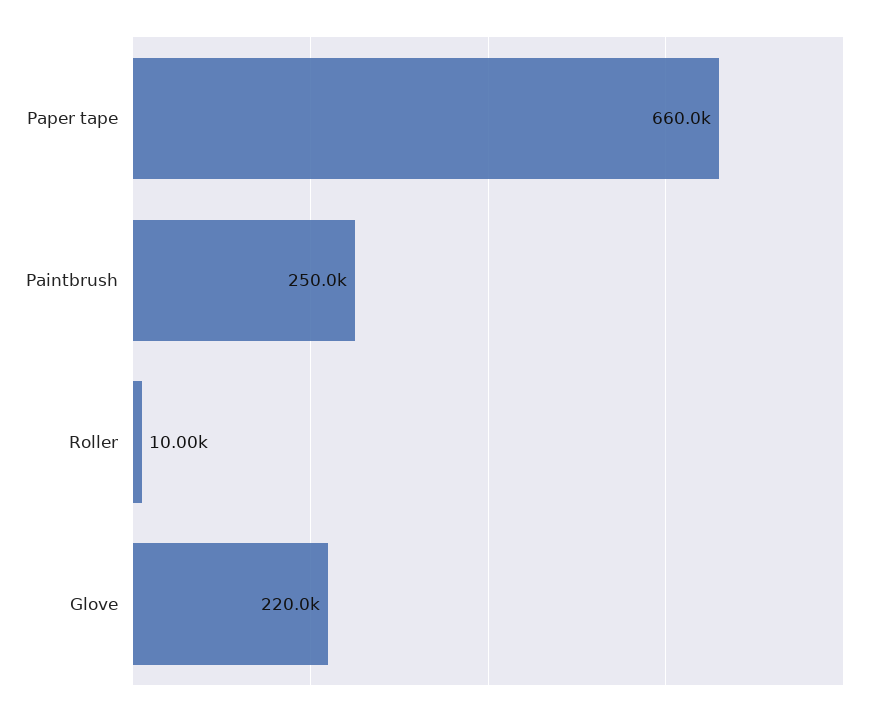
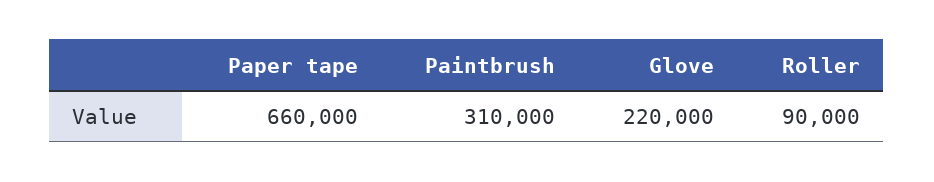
  {
    "Paper tape": 660000,
-   "Paintbrush": 250000,
+   "Paintbrush": 310000,
-   "Roller": 10000,
+   "Roller": 90000,
    "Glove": 220000
  }

